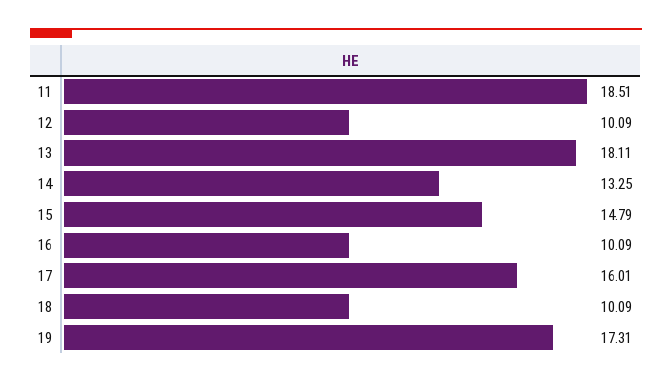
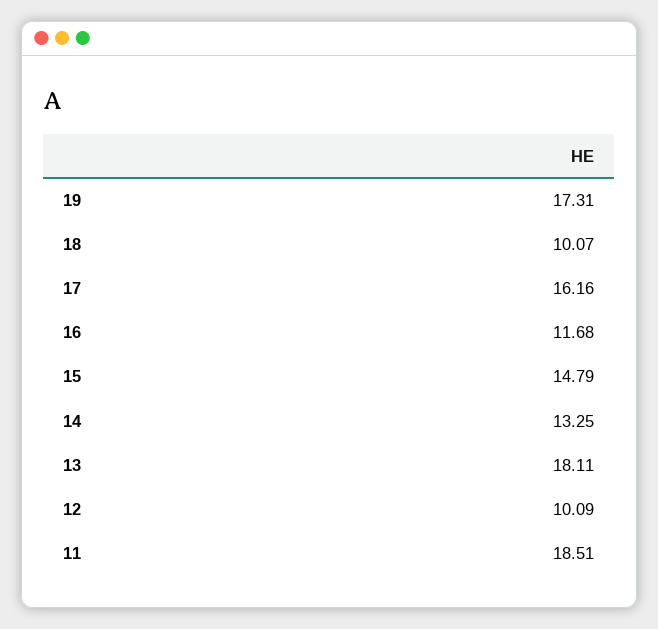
  {
    "11": 18.51,
    "12": 10.09,
    "13": 18.11,
    "14": 13.25,
    "15": 14.79,
-   "16": 10.09,
+   "16": 11.68,
-   "17": 16.01,
+   "17": 16.16,
-   "18": 10.09,
+   "18": 10.07,
    "19": 17.31
  }

